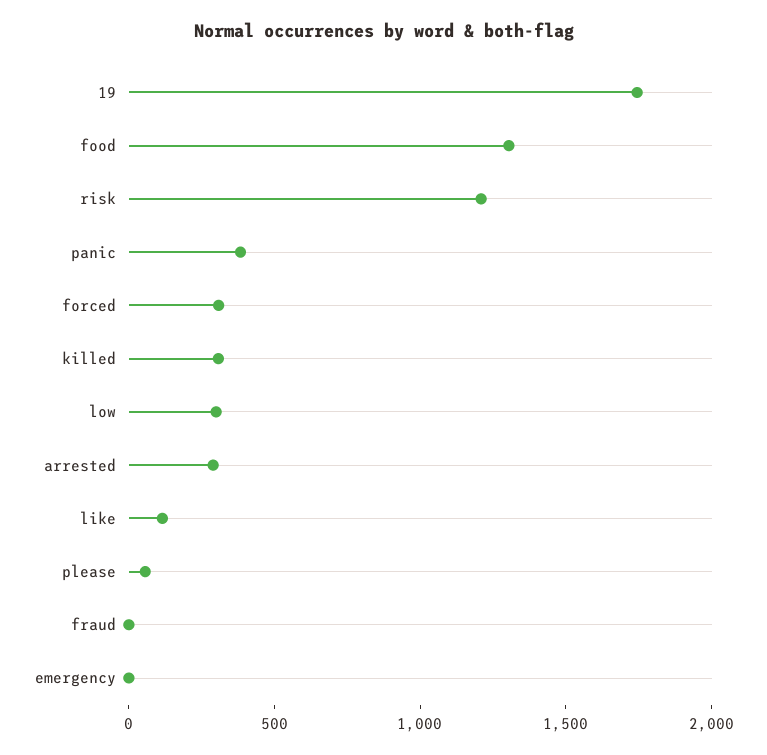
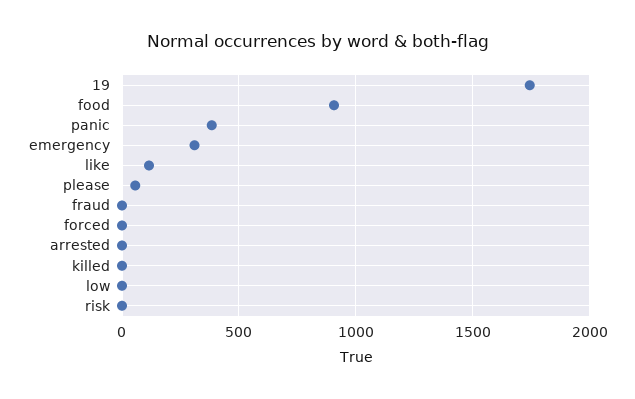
  {
    "19": 1750,
-   "food": 1300,
+   "food": 900,
-   "risk": 1200,
+   "risk": 0,
    "panic": 400,
-   "forced": 300,
+   "forced": 0,
-   "killed": 300,
+   "killed": 0,
-   "low": 300,
+   "low": 0,
-   "arrested": 300,
+   "arrested": 0,
    "like": 100,
    "please": 50,
    "fraud": 0,
-   "emergency": 0
+   "emergency": 300
  }

